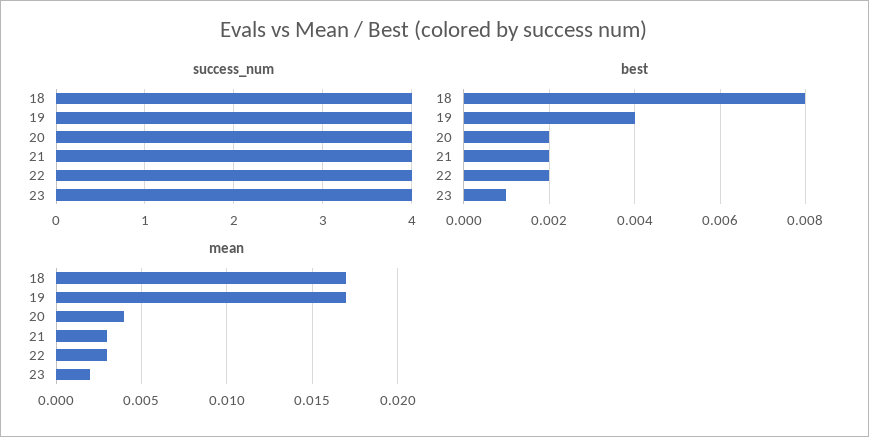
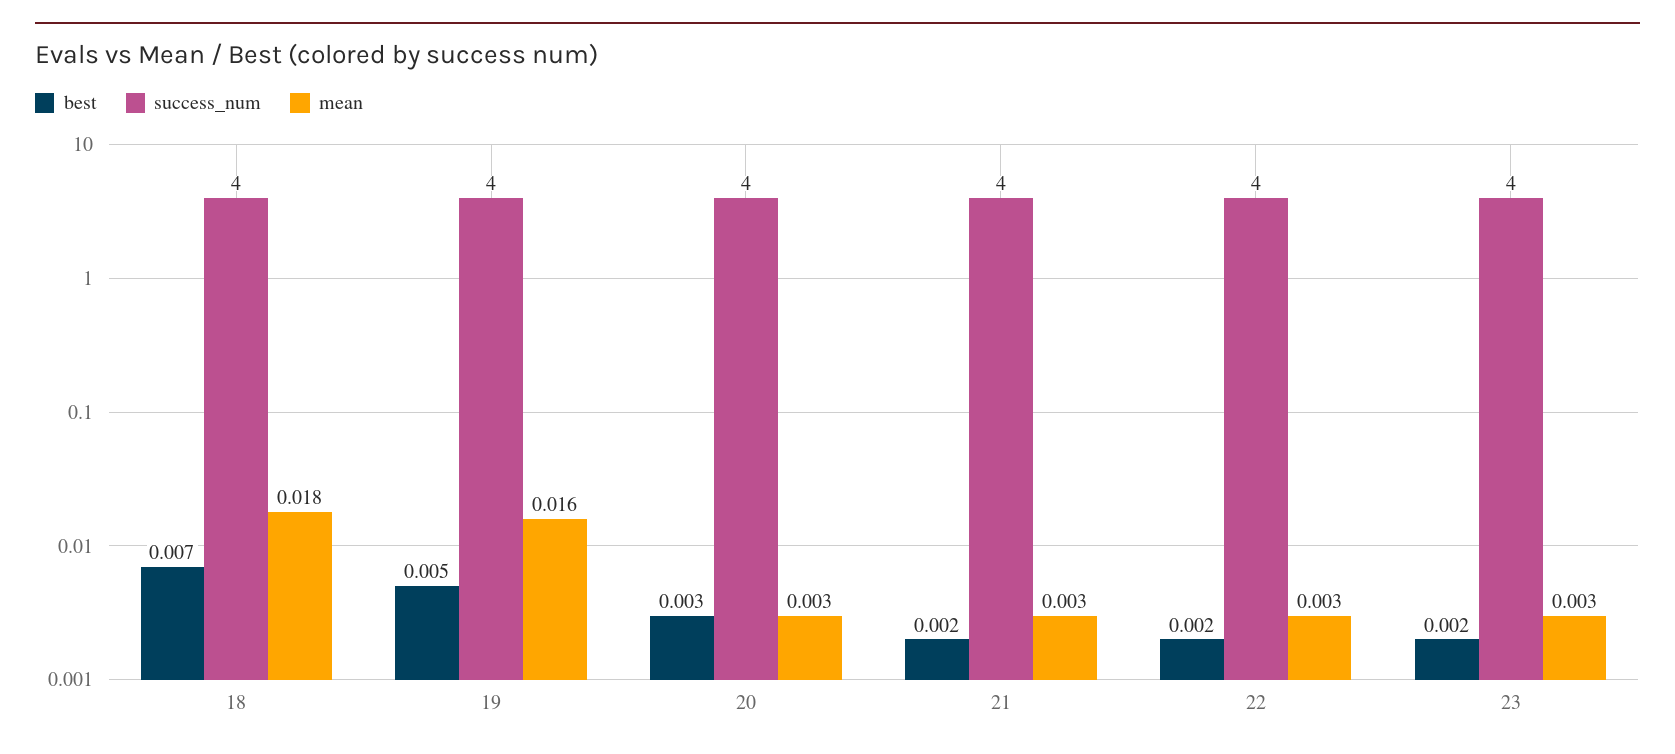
  {
    "success_num": {
      "18": 4,
      "19": 4,
      "20": 4,
      "21": 4,
      "22": 4,
      "23": 4
    },
    "best": {
-     "18": 0.008,
+     "18": 0.007,
-     "19": 0.004,
+     "19": 0.005,
-     "20": 0.002,
+     "20": 0.003,
      "21": 0.002,
      "22": 0.002,
-     "23": 0.001
+     "23": 0.002
    },
    "mean": {
-     "18": 0.017,
+     "18": 0.018,
-     "19": 0.017,
+     "19": 0.016,
-     "20": 0.004,
+     "20": 0.003,
      "21": 0.003,
      "22": 0.003,
-     "23": 0.002
+     "23": 0.003
    }
  }

